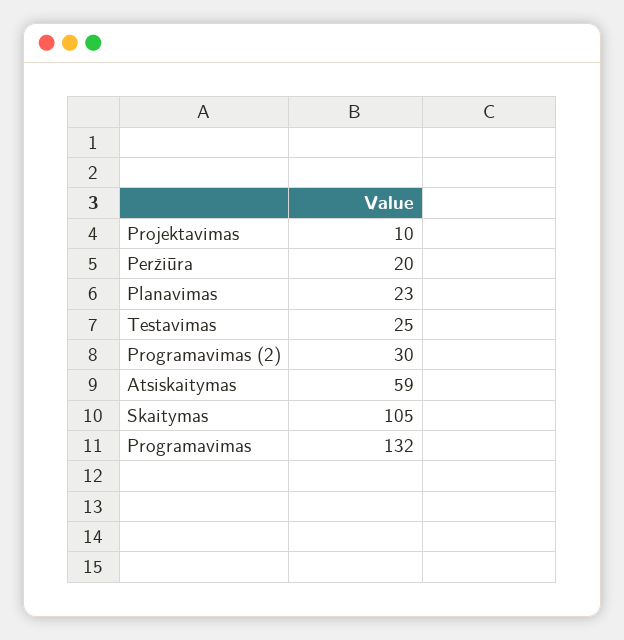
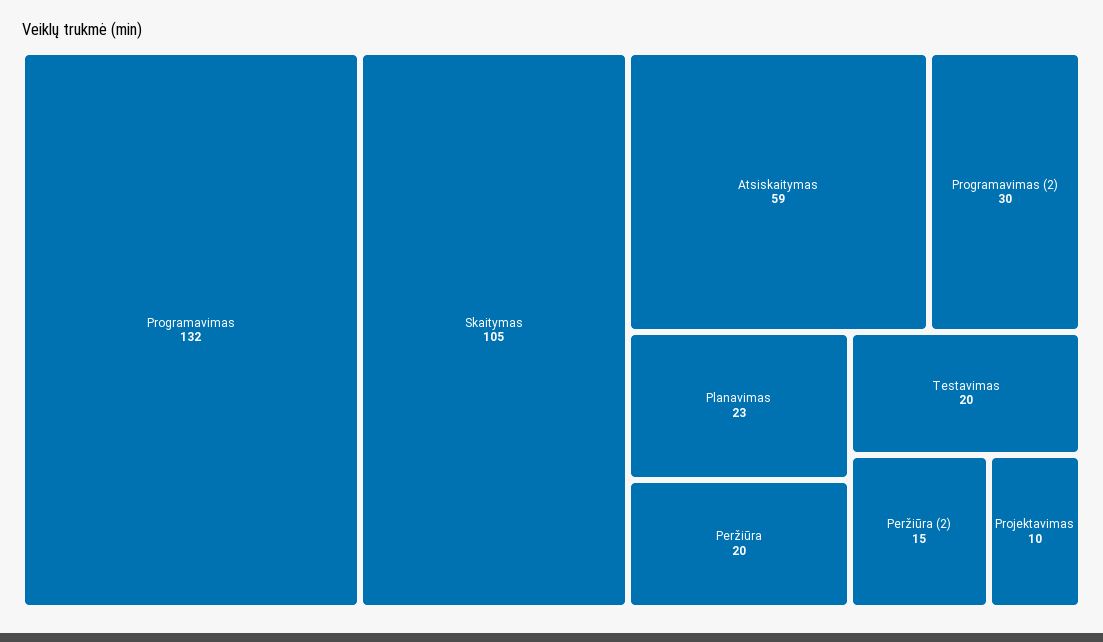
  {
    "Projektavimas": 10,
    "Peržiūra": 20,
    "Planavimas": 23,
-   "Testavimas": 25,
+   "Testavimas": 20,
    "Programavimas (2)": 30,
    "Atsiskaitymas": 59,
    "Skaitymas": 105,
-   "Programavimas": 132
+   "Programavimas": 132,
+   "Peržiūra (2)": 15
  }

